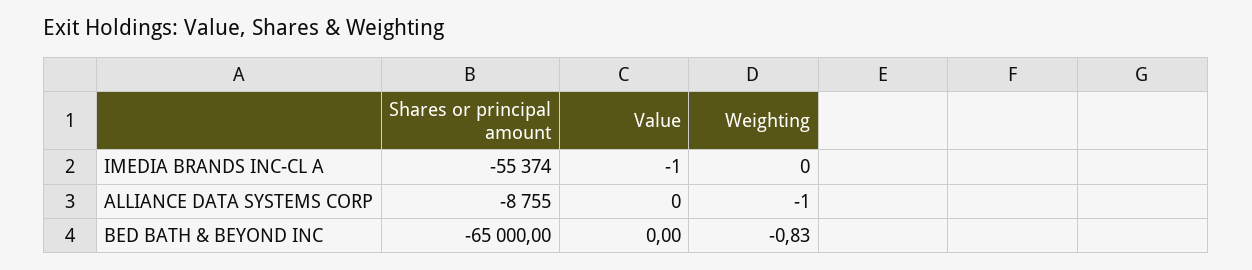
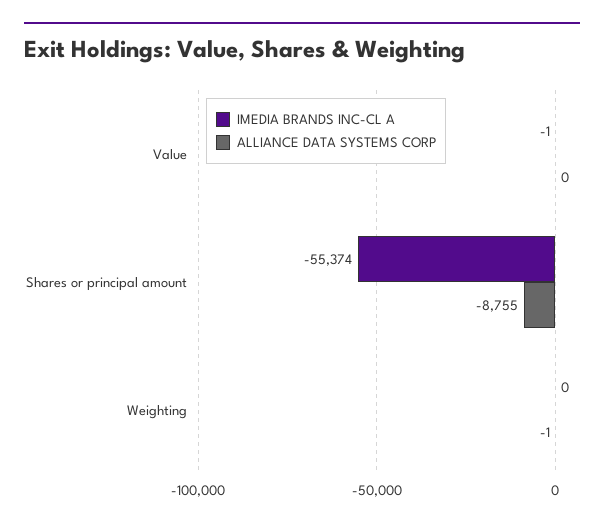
  {
    "IMEDIA BRANDS INC-CL A": {
      "Shares or principal amount": -55374,
      "Value": -1,
      "Weighting": 0
    },
    "ALLIANCE DATA SYSTEMS CORP": {
      "Shares or principal amount": -8755,
      "Value": 0,
      "Weighting": -1
-   },
+   }
-   "BED BATH & BEYOND INC": {
-     "Shares or principal amount": -65000,
-     "Value": 0,
-     "Weighting": -0.83
-   }
  }

